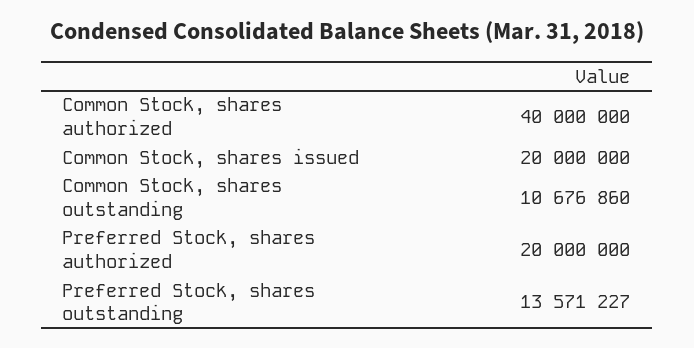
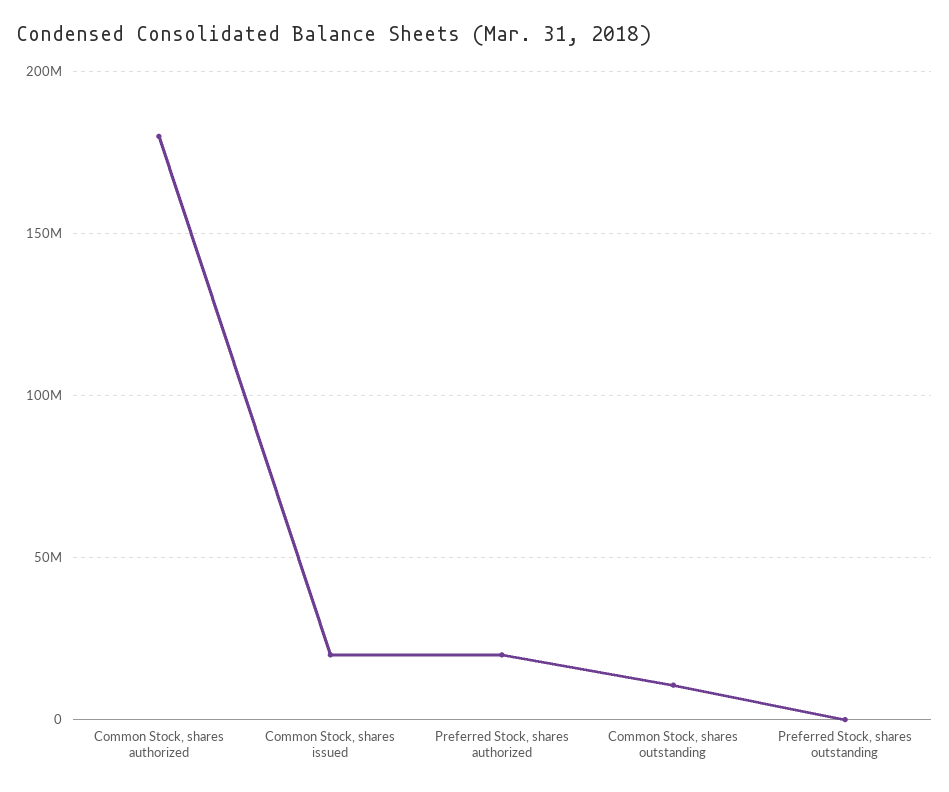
  {
-   "Common Stock, shares authorized": 40000000,
+   "Common Stock, shares authorized": 180000000,
    "Common Stock, shares issued": 20000000,
    "Common Stock, shares outstanding": 10676860,
    "Preferred Stock, shares authorized": 20000000,
-   "Preferred Stock, shares outstanding": 13571227
+   "Preferred Stock, shares outstanding": 0
  }

